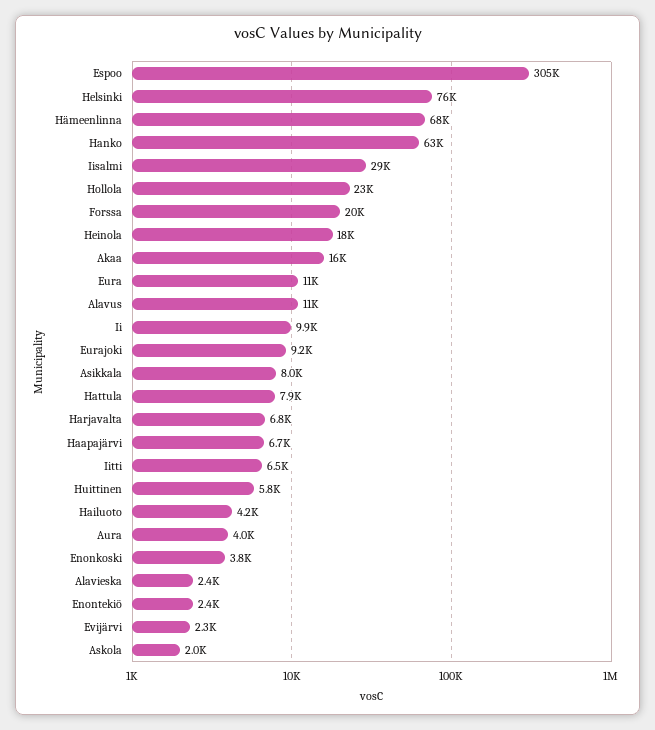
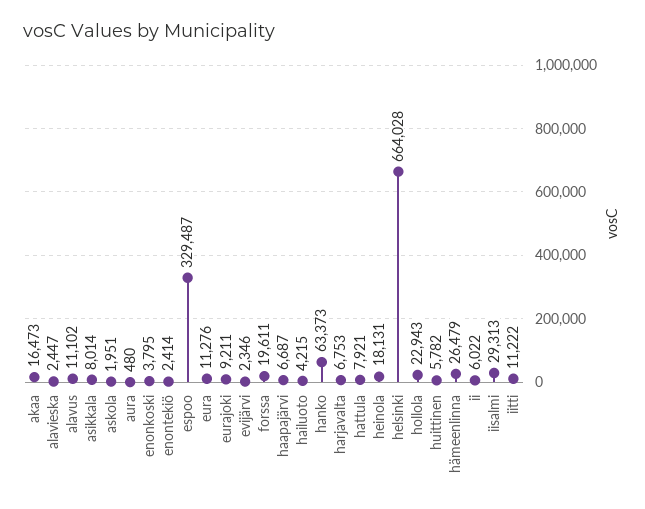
  {
-   "Espoo": 305000,
+   "Espoo": 329487,
-   "Helsinki": 76000,
+   "Helsinki": 664028,
-   "Hämeenlinna": 68000,
+   "Hämeenlinna": 26479,
    "Hanko": 63373,
    "Iisalmi": 29313,
    "Hollola": 22943,
    "Forssa": 19611,
    "Heinola": 18131,
    "Akaa": 16473,
    "Eura": 11276,
    "Alavus": 11102,
-   "Ii": 9900,
+   "Ii": 6022,
    "Eurajoki": 9211,
    "Asikkala": 8014,
    "Hattula": 7921,
    "Harjavalta": 6753,
    "Haapajärvi": 6687,
-   "Iitti": 6500,
+   "Iitti": 11222,
    "Huittinen": 5782,
    "Hailuoto": 4215,
-   "Aura": 4000,
+   "Aura": 480,
    "Enonkoski": 3795,
    "Alavieska": 2447,
    "Enontekiö": 2414,
    "Evijärvi": 2346,
    "Askola": 1951
  }

